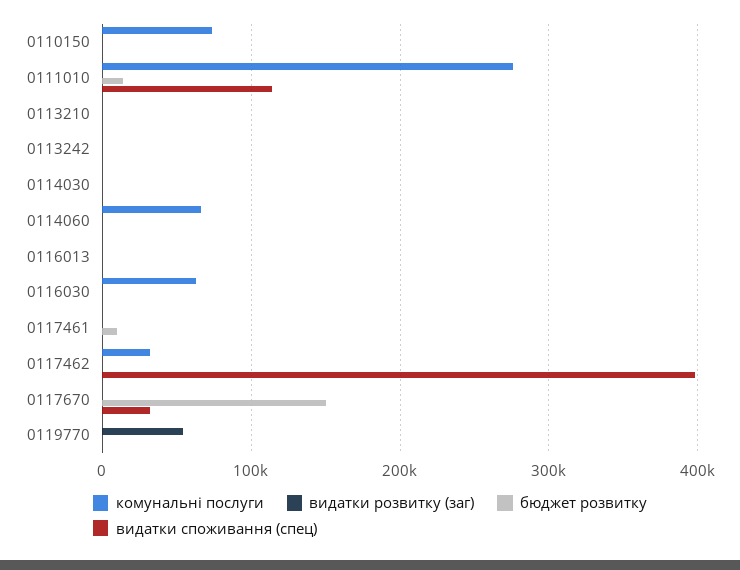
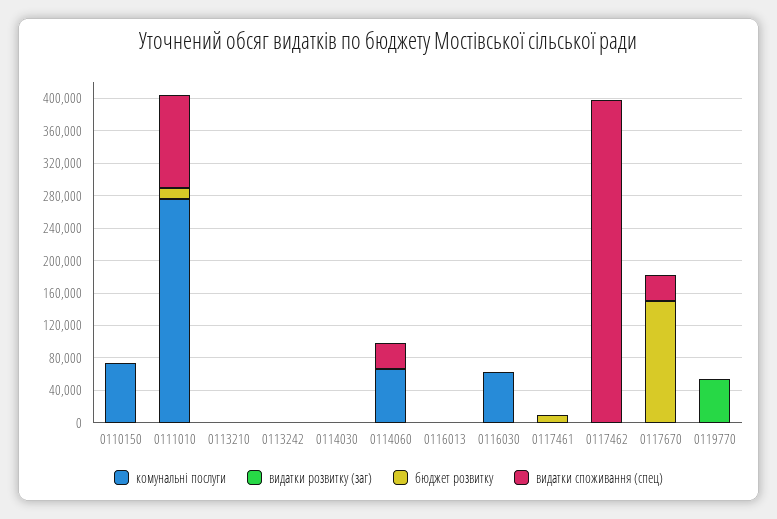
  {
    "комунальні послуги": {
      "0110150": 70000,
      "0111010": 280000,
      "0113210": 0,
      "0113242": 0,
      "0114030": 0,
      "0114060": 70000,
      "0116013": 0,
      "0116030": 60000,
      "0117461": 0,
-     "0117462": 30000,
+     "0117462": 0,
      "0117670": 0,
      "0119770": 0
    },
    "видатки розвитку (заг)": {
      "0110150": 0,
      "0111010": 0,
      "0113210": 0,
      "0113242": 0,
      "0114030": 0,
      "0114060": 0,
      "0116013": 0,
      "0116030": 0,
      "0117461": 0,
      "0117462": 0,
      "0117670": 0,
      "0119770": 50000
    },
    "бюджет розвитку": {
      "0110150": 0,
      "0111010": 10000,
      "0113210": 0,
      "0113242": 0,
      "0114030": 0,
      "0114060": 0,
      "0116013": 0,
      "0116030": 0,
      "0117461": 10000,
      "0117462": 0,
      "0117670": 150000,
      "0119770": 0
    },
    "видатки споживання (спец)": {
      "0110150": 0,
      "0111010": 110000,
      "0113210": 0,
      "0113242": 0,
      "0114030": 0,
-     "0114060": 0,
+     "0114060": 30000,
      "0116013": 0,
      "0116030": 0,
      "0117461": 0,
      "0117462": 400000,
      "0117670": 30000,
      "0119770": 0
    }
  }

